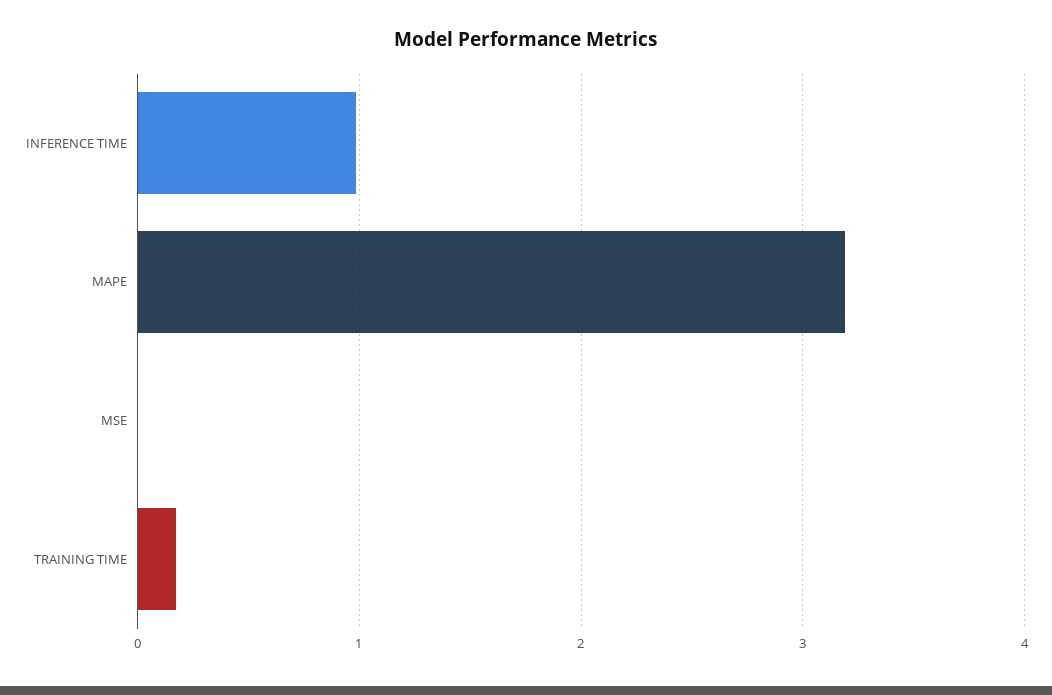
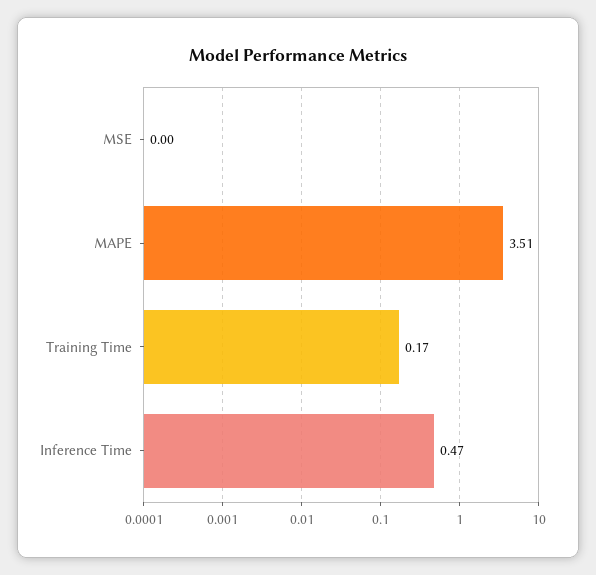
  {
-   "INFERENCE TIME": 1,
+   "INFERENCE TIME": 0.47,
-   "MAPE": 3.2,
+   "MAPE": 3.51,
    "MSE": 0,
    "TRAINING TIME": 0.17
  }

